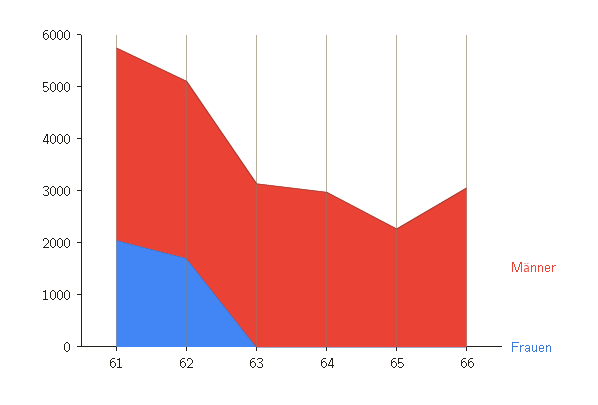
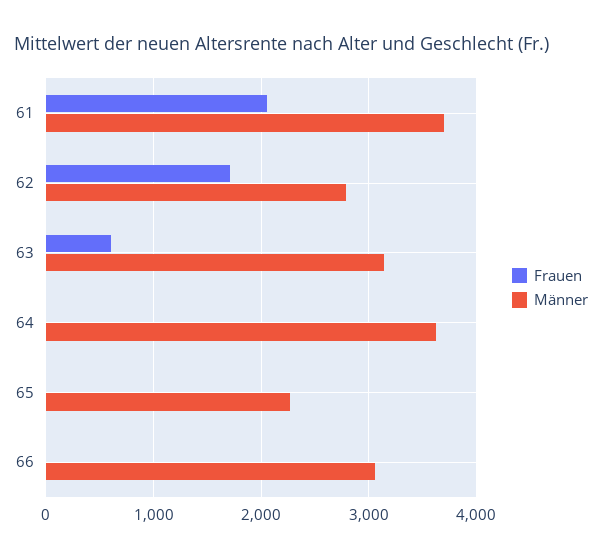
  {
    "Männer": {
      "61": 3700,
-     "62": 3400,
+     "62": 2800,
      "63": 3100,
-     "64": 3000,
+     "64": 3600,
      "65": 2300,
      "66": 3100
    },
    "Frauen": {
      "61": 2100,
      "62": 1700,
-     "63": 0,
+     "63": 600,
      "64": 0,
      "65": 0,
      "66": 0
    }
  }

